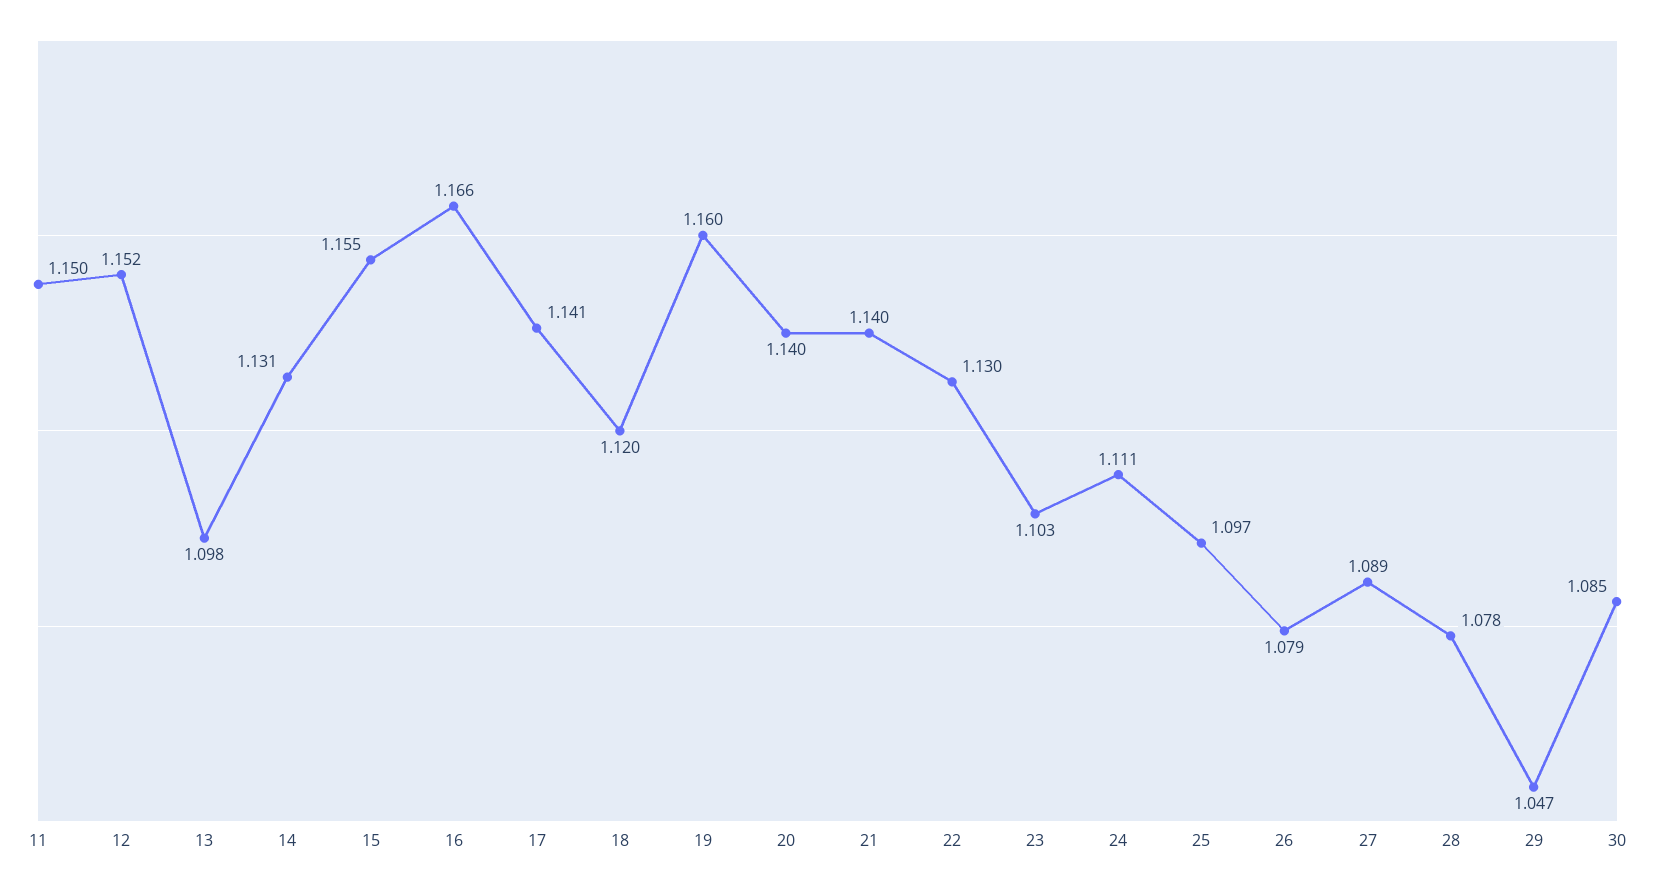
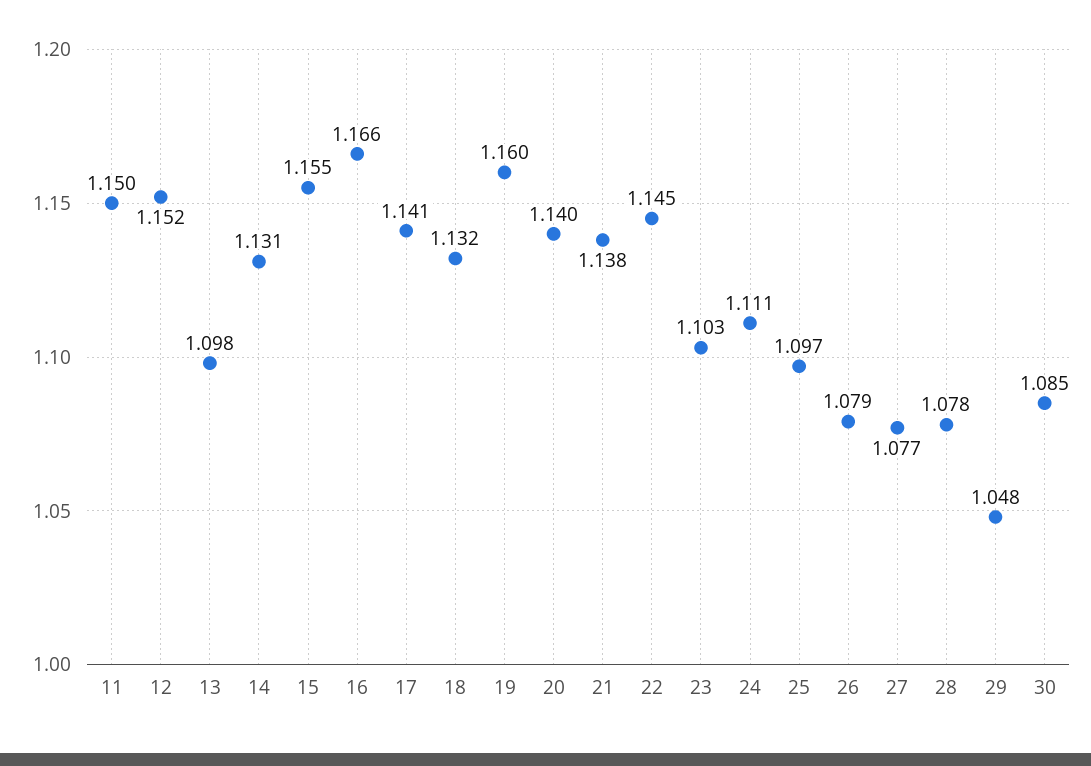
  {
    "11": 1.15,
    "12": 1.152,
    "13": 1.098,
    "14": 1.131,
    "15": 1.155,
    "16": 1.166,
    "17": 1.141,
-   "18": 1.12,
+   "18": 1.132,
    "19": 1.16,
    "20": 1.14,
-   "21": 1.14,
+   "21": 1.138,
-   "22": 1.13,
+   "22": 1.145,
    "23": 1.103,
    "24": 1.111,
    "25": 1.097,
    "26": 1.079,
-   "27": 1.089,
+   "27": 1.077,
    "28": 1.078,
-   "29": 1.047,
+   "29": 1.048,
    "30": 1.085
  }

